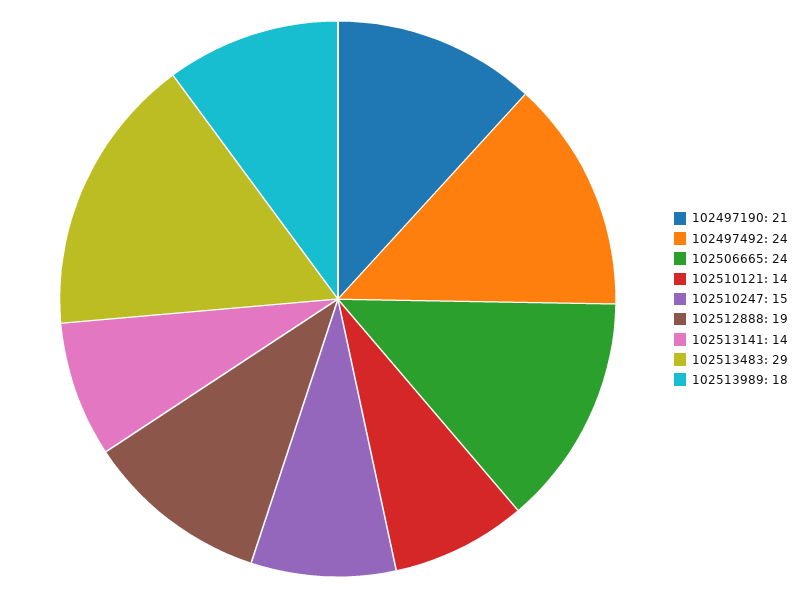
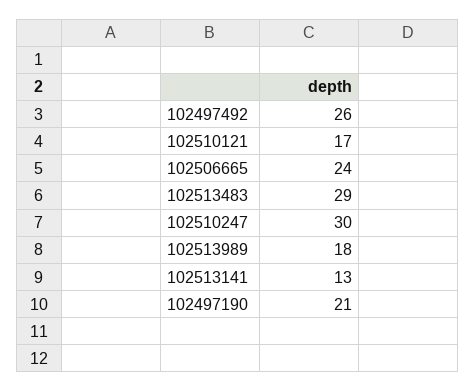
  {
    "102497190": 21,
-   "102497492": 24,
+   "102497492": 26,
    "102506665": 24,
-   "102510121": 14,
+   "102510121": 17,
-   "102510247": 15,
+   "102510247": 30,
-   "102512888": 19,
-   "102513141": 14,
+   "102513141": 13,
    "102513483": 29,
    "102513989": 18
  }

